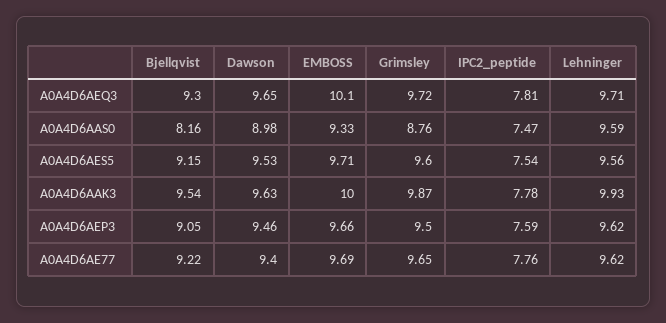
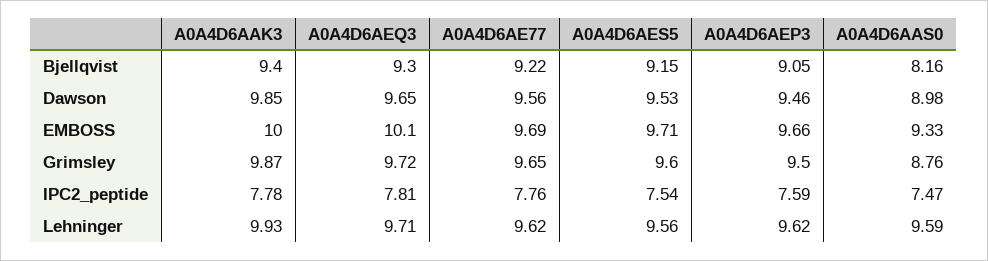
  {
    "Bjellqvist": {
      "A0A4D6AEQ3": 9.3,
      "A0A4D6AAS0": 8.16,
      "A0A4D6AES5": 9.15,
-     "A0A4D6AAK3": 9.54,
+     "A0A4D6AAK3": 9.4,
      "A0A4D6AEP3": 9.05,
      "A0A4D6AE77": 9.22
    },
    "Dawson": {
      "A0A4D6AEQ3": 9.65,
      "A0A4D6AAS0": 8.98,
      "A0A4D6AES5": 9.53,
-     "A0A4D6AAK3": 9.63,
+     "A0A4D6AAK3": 9.85,
      "A0A4D6AEP3": 9.46,
-     "A0A4D6AE77": 9.4
+     "A0A4D6AE77": 9.56
    },
    "EMBOSS": {
      "A0A4D6AEQ3": 10.1,
      "A0A4D6AAS0": 9.33,
      "A0A4D6AES5": 9.71,
      "A0A4D6AAK3": 10,
      "A0A4D6AEP3": 9.66,
      "A0A4D6AE77": 9.69
    },
    "Grimsley": {
      "A0A4D6AEQ3": 9.72,
      "A0A4D6AAS0": 8.76,
      "A0A4D6AES5": 9.6,
      "A0A4D6AAK3": 9.87,
      "A0A4D6AEP3": 9.5,
      "A0A4D6AE77": 9.65
    },
    "IPC2_peptide": {
      "A0A4D6AEQ3": 7.81,
      "A0A4D6AAS0": 7.47,
      "A0A4D6AES5": 7.54,
      "A0A4D6AAK3": 7.78,
      "A0A4D6AEP3": 7.59,
      "A0A4D6AE77": 7.76
    },
    "Lehninger": {
      "A0A4D6AEQ3": 9.71,
      "A0A4D6AAS0": 9.59,
      "A0A4D6AES5": 9.56,
      "A0A4D6AAK3": 9.93,
      "A0A4D6AEP3": 9.62,
      "A0A4D6AE77": 9.62
    }
  }

